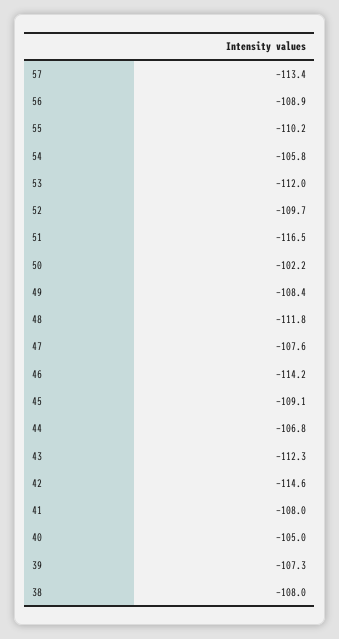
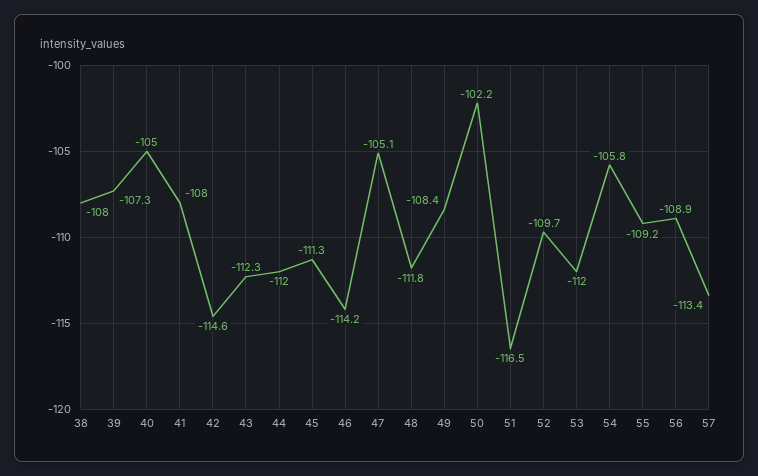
  {
    "57": -113.4,
    "56": -108.9,
-   "55": -110.2,
+   "55": -109.2,
    "54": -105.8,
    "53": -112,
    "52": -109.7,
    "51": -116.5,
    "50": -102.2,
    "49": -108.4,
    "48": -111.8,
-   "47": -107.6,
+   "47": -105.1,
    "46": -114.2,
-   "45": -109.1,
+   "45": -111.3,
-   "44": -106.8,
+   "44": -112,
    "43": -112.3,
    "42": -114.6,
    "41": -108,
    "40": -105,
    "39": -107.3,
    "38": -108
  }

